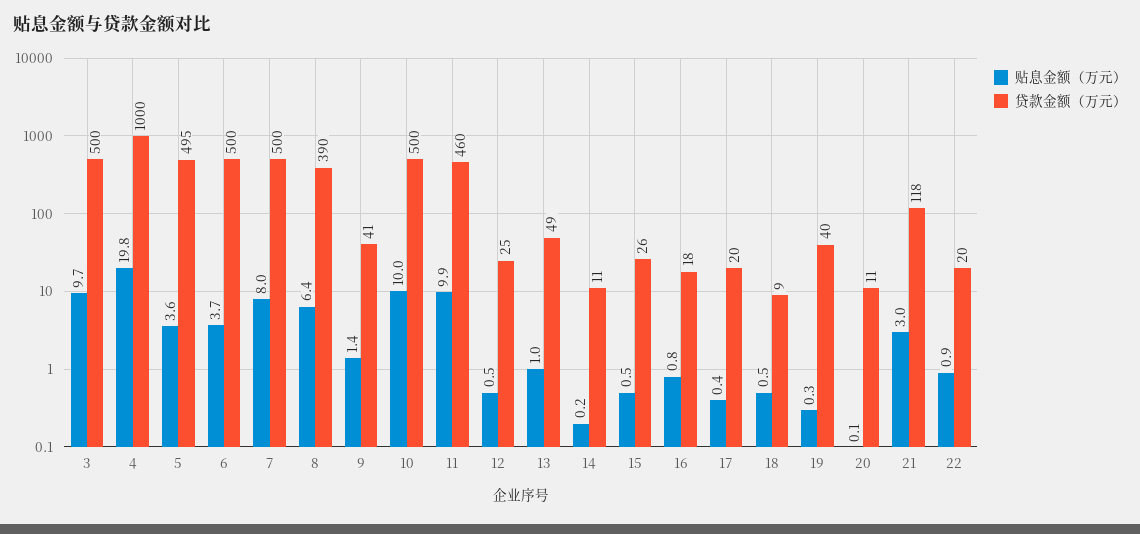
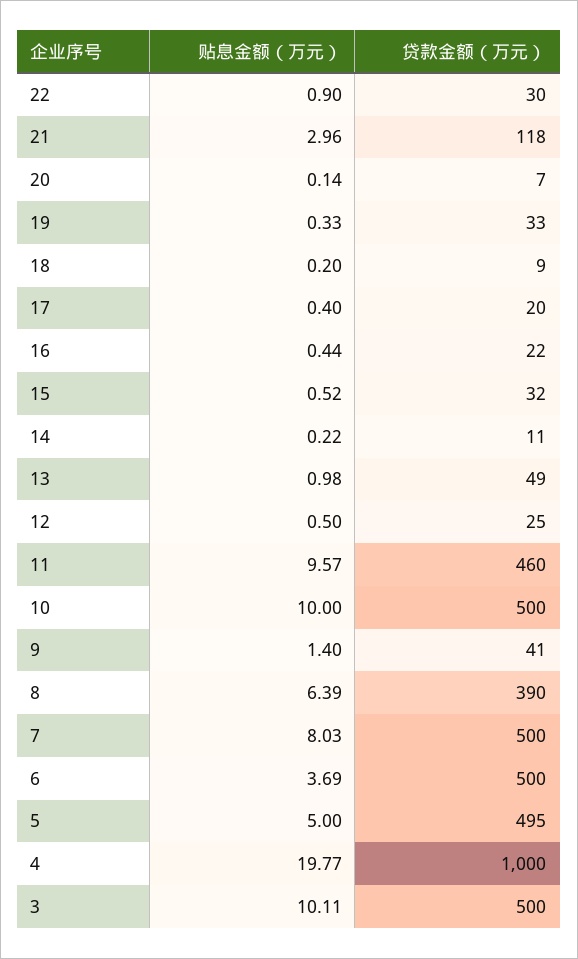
  {
    "贴息金额（万元）": {
-     "3": 9.7,
+     "3": 10.11,
      "4": 19.77,
-     "5": 3.6,
+     "5": 5,
      "6": 3.69,
      "7": 8.03,
      "8": 6.39,
      "9": 1.4,
      "10": 10,
-     "11": 9.9,
+     "11": 9.57,
      "12": 0.5,
      "13": 0.98,
      "14": 0.22,
      "15": 0.52,
-     "16": 0.8,
+     "16": 0.44,
      "17": 0.4,
-     "18": 0.5,
+     "18": 0.2,
      "19": 0.33,
      "20": 0.14,
      "21": 2.96,
      "22": 0.9
    },
    "贷款金额（万元）": {
      "3": 500,
      "4": 1000,
      "5": 495,
      "6": 500,
      "7": 500,
      "8": 390,
      "9": 41,
      "10": 500,
      "11": 460,
      "12": 25,
      "13": 49,
      "14": 11,
-     "15": 26,
+     "15": 32,
-     "16": 18,
+     "16": 22,
      "17": 20,
      "18": 9,
-     "19": 40,
+     "19": 33,
-     "20": 11,
+     "20": 7,
      "21": 118,
-     "22": 20
+     "22": 30
    }
  }

